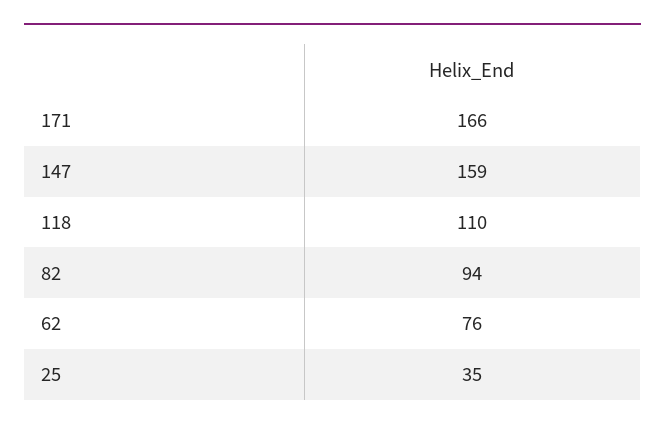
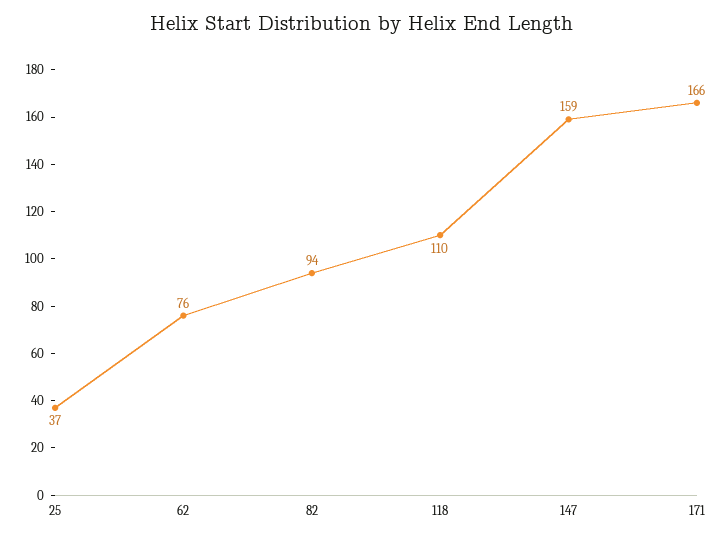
  {
    "171": 166,
    "147": 159,
    "118": 110,
    "82": 94,
    "62": 76,
-   "25": 35
+   "25": 37
  }

